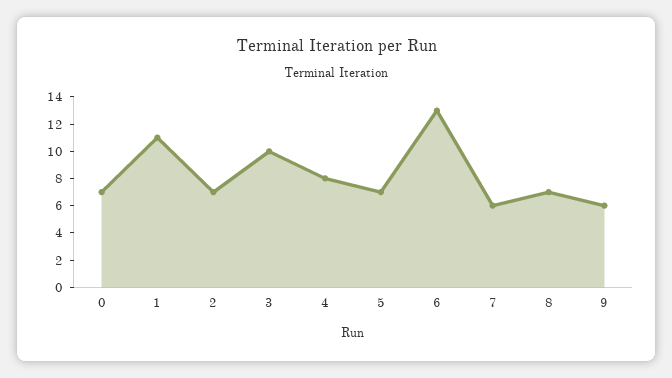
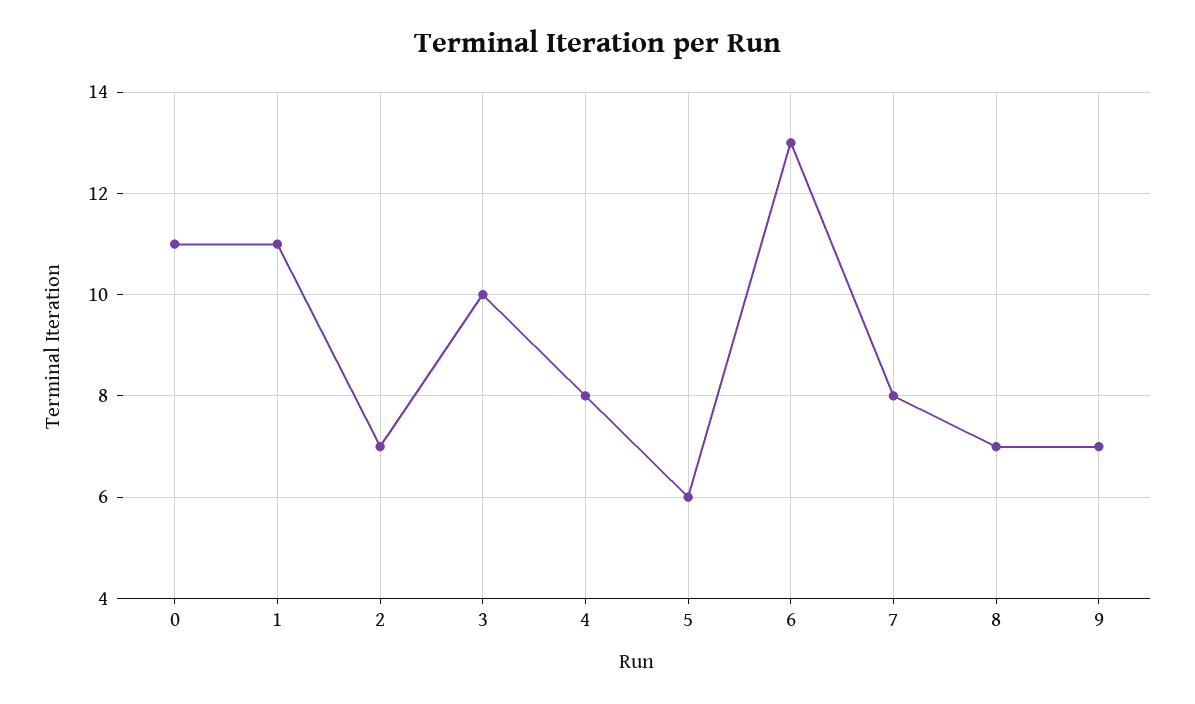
  {
-   "0": 7,
+   "0": 11,
    "1": 11,
    "2": 7,
    "3": 10,
    "4": 8,
-   "5": 7,
+   "5": 6,
    "6": 13,
-   "7": 6,
+   "7": 8,
    "8": 7,
-   "9": 6
+   "9": 7
  }

